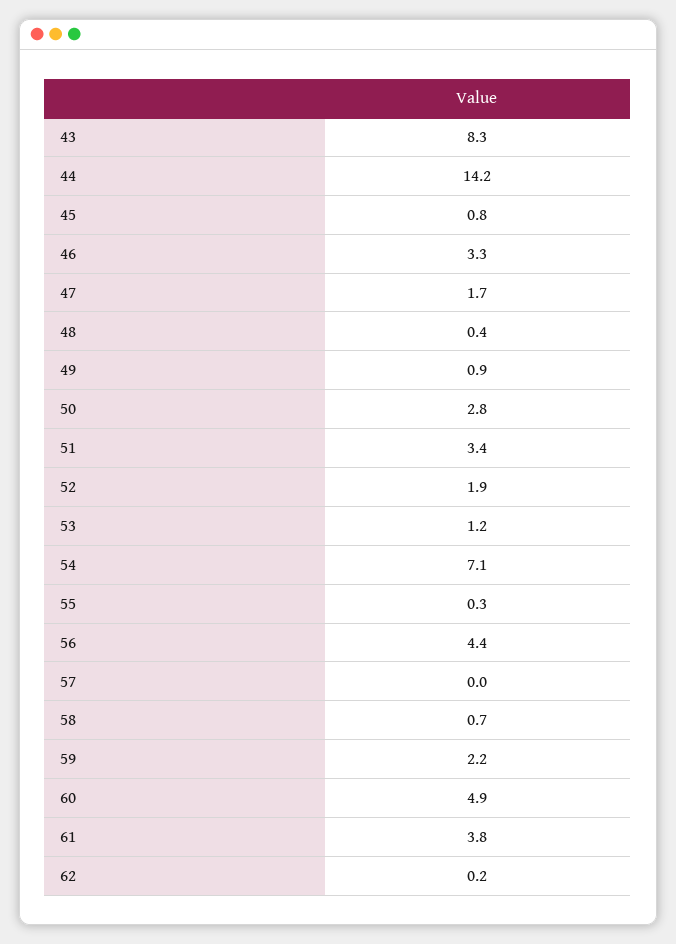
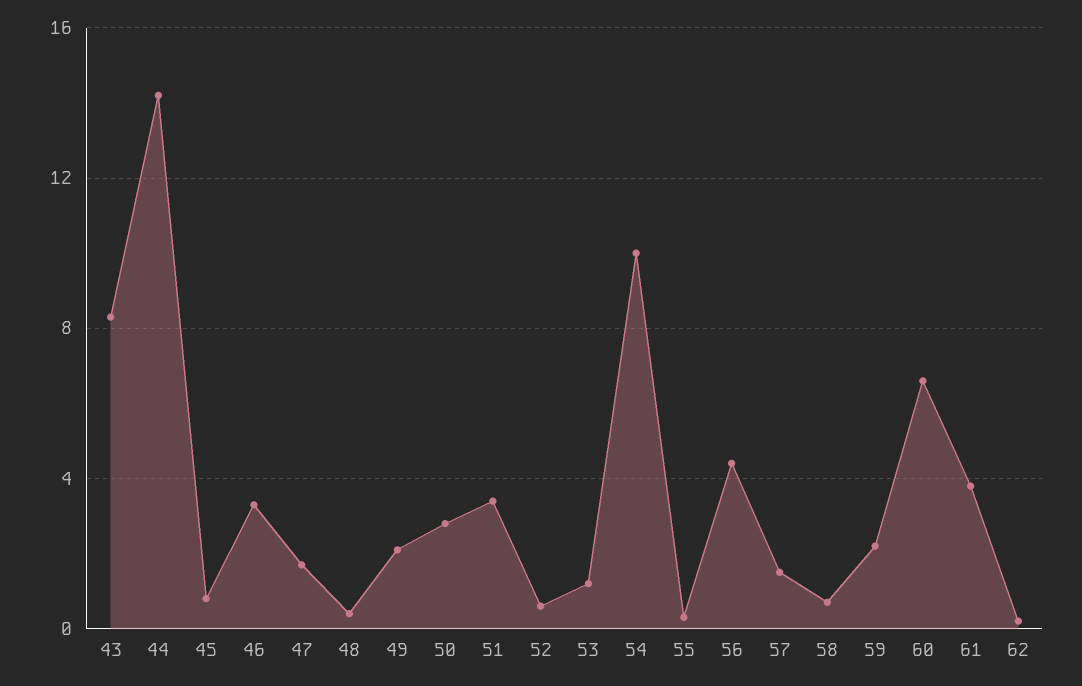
  {
    "43": 8.3,
    "44": 14.2,
    "45": 0.8,
    "46": 3.3,
    "47": 1.7,
    "48": 0.4,
-   "49": 0.9,
+   "49": 2,
    "50": 2.8,
    "51": 3.4,
-   "52": 1.9,
+   "52": 0.5,
    "53": 1.2,
-   "54": 7.1,
+   "54": 10,
    "55": 0.3,
    "56": 4.4,
-   "57": 0,
+   "57": 1.5,
    "58": 0.7,
    "59": 2.2,
-   "60": 4.9,
+   "60": 6.5,
    "61": 3.8,
    "62": 0.2
  }

